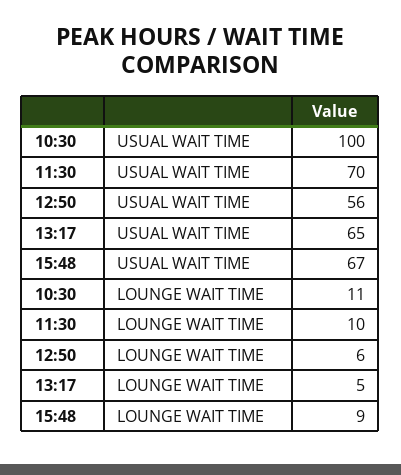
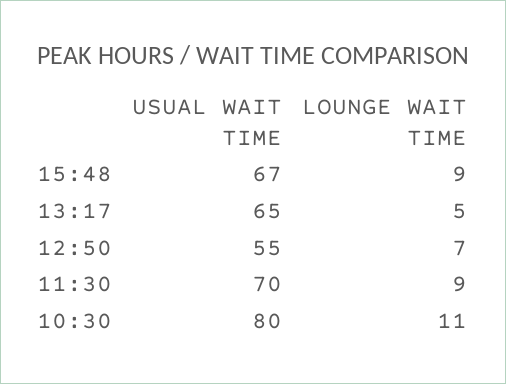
  {
    "10:30": {
-     "USUAL WAIT TIME": 100,
+     "USUAL WAIT TIME": 80,
      "LOUNGE WAIT TIME": 11
    },
    "11:30": {
      "USUAL WAIT TIME": 70,
-     "LOUNGE WAIT TIME": 10
+     "LOUNGE WAIT TIME": 9
    },
    "12:50": {
-     "USUAL WAIT TIME": 56,
+     "USUAL WAIT TIME": 55,
-     "LOUNGE WAIT TIME": 6
+     "LOUNGE WAIT TIME": 7
    },
    "13:17": {
      "USUAL WAIT TIME": 65,
      "LOUNGE WAIT TIME": 5
    },
    "15:48": {
      "USUAL WAIT TIME": 67,
      "LOUNGE WAIT TIME": 9
    }
  }

